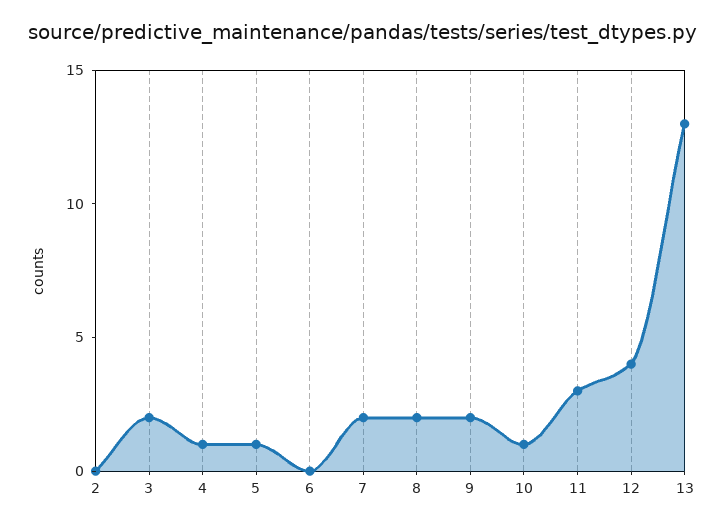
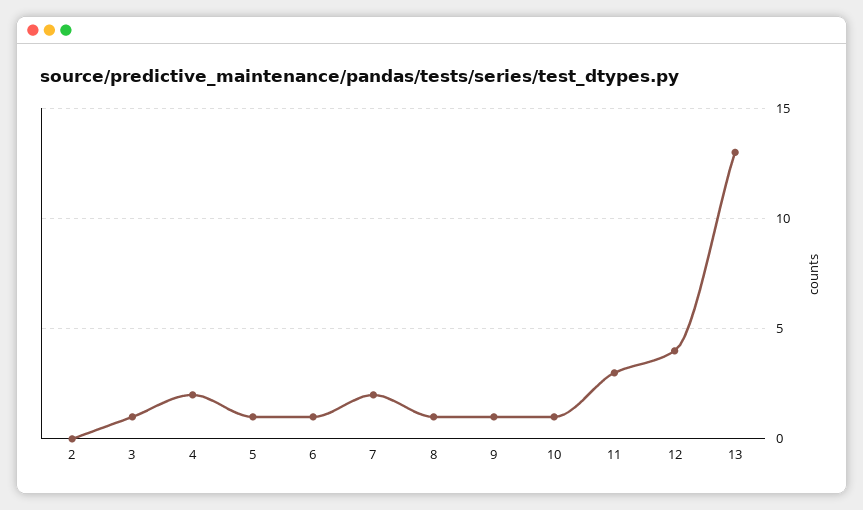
  {
    "2": 0,
-   "3": 2,
+   "3": 1,
-   "4": 1,
+   "4": 2,
    "5": 1,
-   "6": 0,
+   "6": 1,
    "7": 2,
-   "8": 2,
+   "8": 1,
-   "9": 2,
+   "9": 1,
    "10": 1,
    "11": 3,
    "12": 4,
    "13": 13
  }

